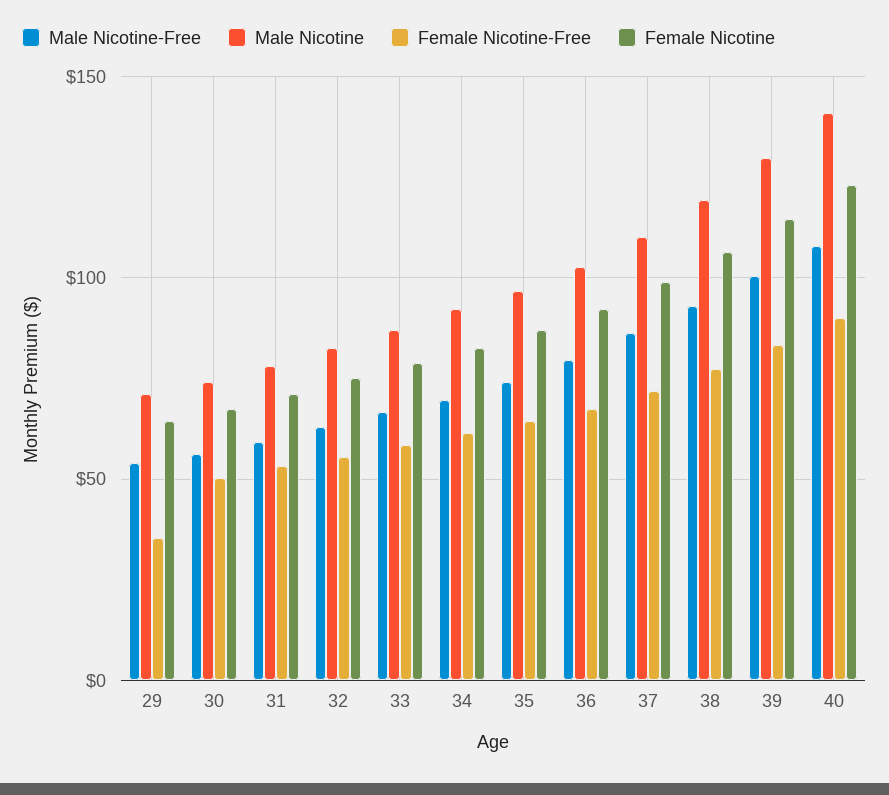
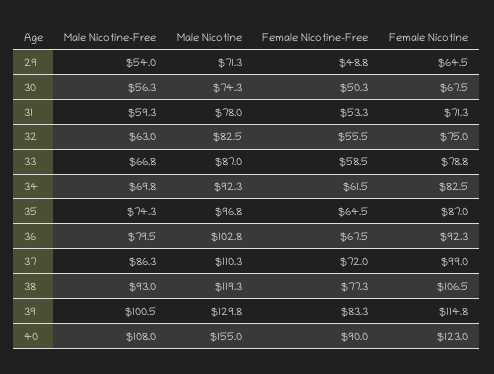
  {
    "Male Nicotine-Free": {
      "29": 54,
      "30": 56.3,
      "31": 59.3,
      "32": 63,
      "33": 66.8,
      "34": 69.8,
      "35": 74.3,
      "36": 79.5,
      "37": 86.3,
      "38": 93,
      "39": 100.5,
      "40": 108
    },
    "Male Nicotine": {
      "29": 71.3,
      "30": 74.3,
      "31": 78,
      "32": 82.5,
      "33": 87,
      "34": 92.3,
      "35": 96.8,
      "36": 102.8,
      "37": 110.3,
      "38": 119.3,
      "39": 129.8,
-     "40": 140
+     "40": 155
    },
    "Female Nicotine-Free": {
-     "29": 35,
+     "29": 48.8,
      "30": 50.3,
      "31": 53.3,
      "32": 55.5,
      "33": 58.5,
      "34": 61.5,
      "35": 64.5,
      "36": 67.5,
      "37": 72,
      "38": 77.3,
      "39": 83.3,
      "40": 90
    },
    "Female Nicotine": {
      "29": 64.5,
      "30": 67.5,
      "31": 71.3,
      "32": 75,
      "33": 78.8,
      "34": 82.5,
      "35": 87,
      "36": 92.3,
      "37": 99,
      "38": 106.5,
      "39": 114.8,
      "40": 123
    }
  }

